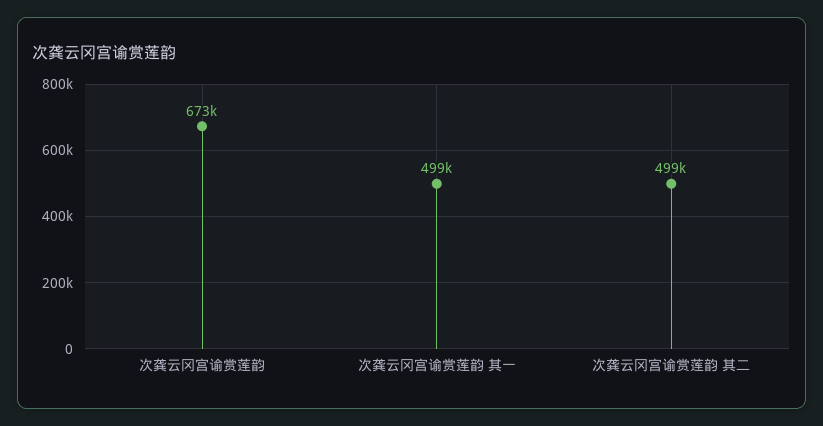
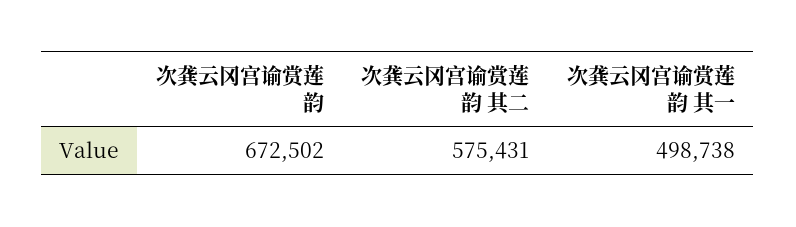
  {
    "次龚云冈宫谕赏莲韵": 672502,
    "次龚云冈宫谕赏莲韵 其一": 498738,
-   "次龚云冈宫谕赏莲韵 其二": 499000
+   "次龚云冈宫谕赏莲韵 其二": 575431
  }

